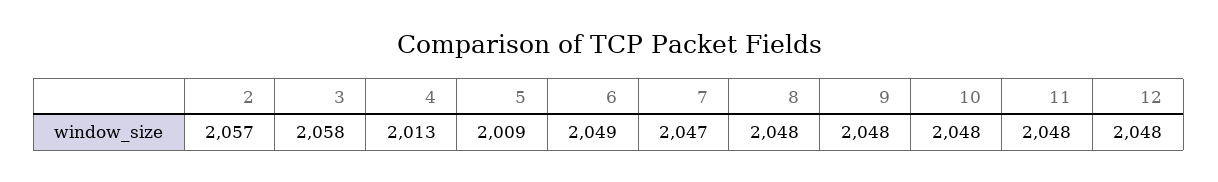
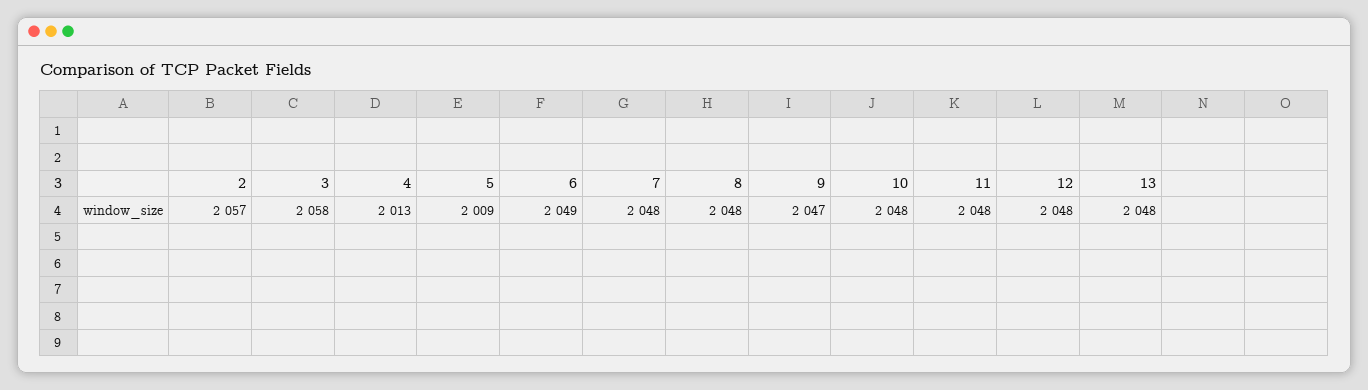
  {
    "2": 2057,
    "3": 2058,
    "4": 2013,
    "5": 2009,
    "6": 2049,
-   "7": 2047,
+   "7": 2048,
    "8": 2048,
-   "9": 2048,
+   "9": 2047,
    "10": 2048,
    "11": 2048,
-   "12": 2048
+   "12": 2048,
+   "13": 2048
  }

